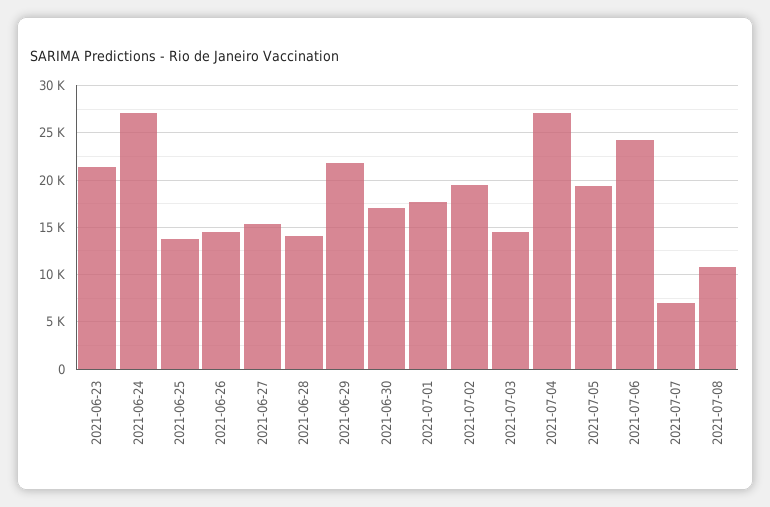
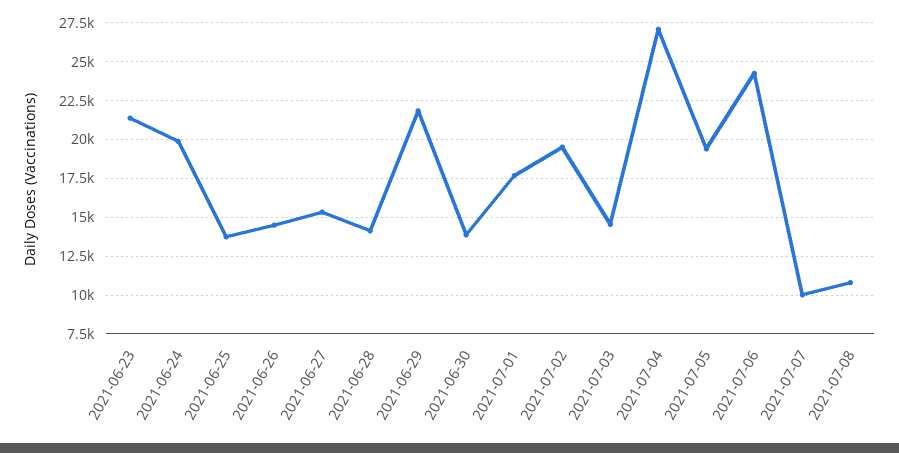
  {
    "2021-06-23": 21500,
-   "2021-06-24": 27000,
+   "2021-06-24": 20000,
    "2021-06-25": 13500,
    "2021-06-26": 14500,
    "2021-06-27": 15500,
    "2021-06-28": 14000,
    "2021-06-29": 22000,
-   "2021-06-30": 17000,
+   "2021-06-30": 14000,
    "2021-07-01": 17500,
    "2021-07-02": 19500,
    "2021-07-03": 14500,
    "2021-07-04": 27000,
    "2021-07-05": 19500,
    "2021-07-06": 24000,
-   "2021-07-07": 7000,
+   "2021-07-07": 10000,
    "2021-07-08": 11000
  }

